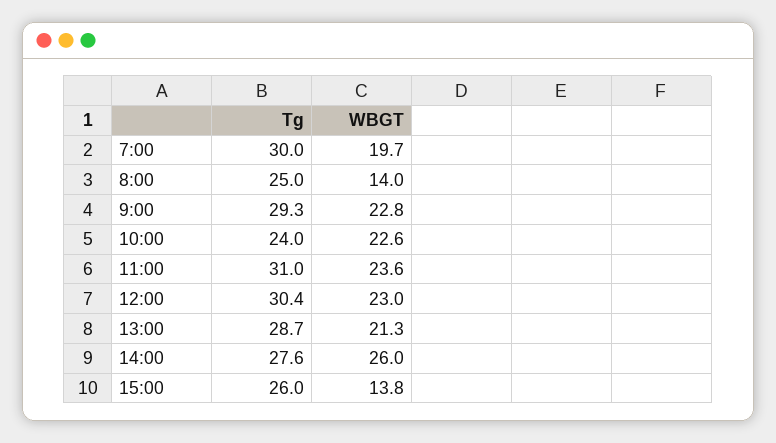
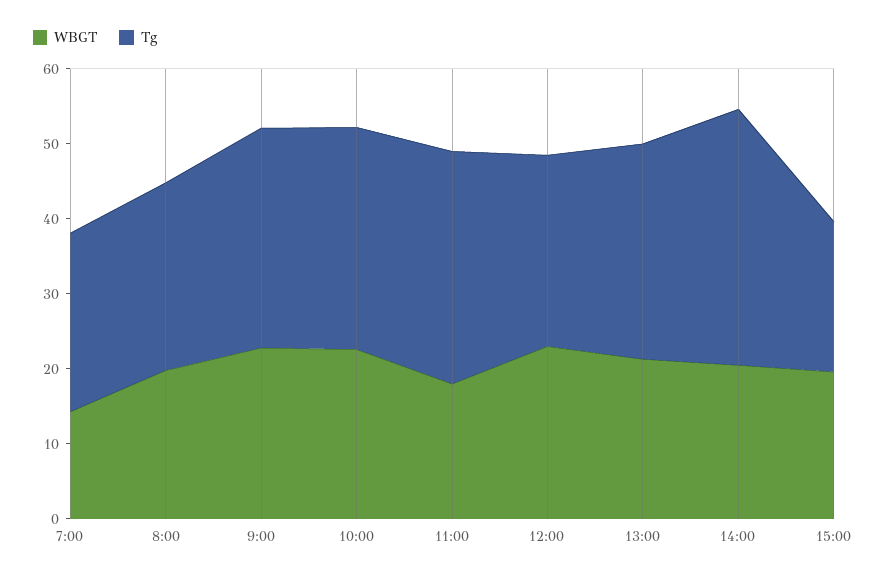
  {
    "Tg": {
-     "7:00": 30,
+     "7:00": 24,
      "8:00": 25,
      "9:00": 29.3,
-     "10:00": 24,
+     "10:00": 30,
      "11:00": 31,
-     "12:00": 30.4,
+     "12:00": 26,
      "13:00": 28.7,
-     "14:00": 27.6,
+     "14:00": 34,
-     "15:00": 26
+     "15:00": 20
    },
    "WBGT": {
-     "7:00": 19.7,
+     "7:00": 14,
-     "8:00": 14,
+     "8:00": 20,
      "9:00": 22.8,
      "10:00": 22.6,
-     "11:00": 23.6,
+     "11:00": 18,
      "12:00": 23,
      "13:00": 21.3,
-     "14:00": 26,
+     "14:00": 20,
-     "15:00": 13.8
+     "15:00": 20
    }
  }

